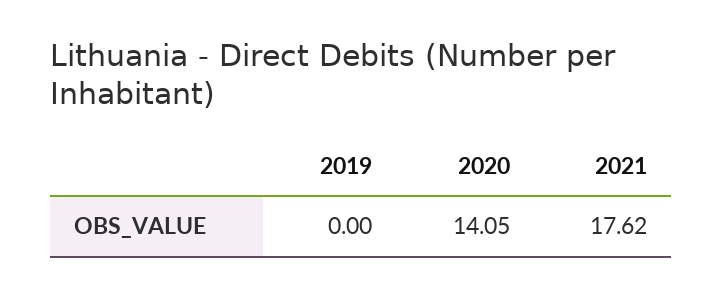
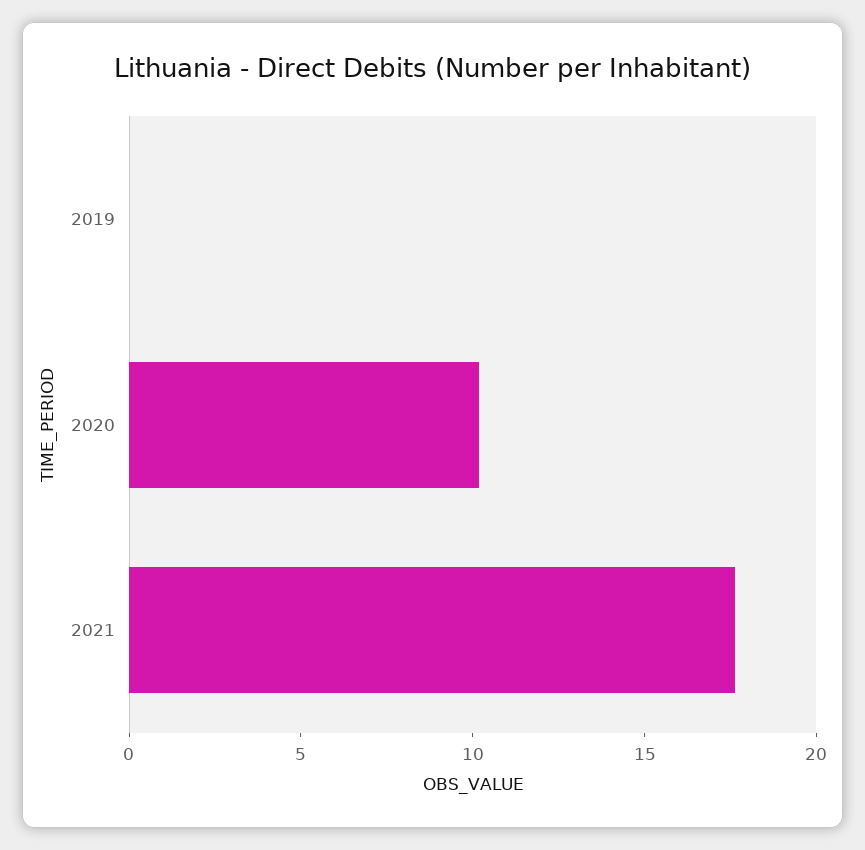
  {
    "2019": 0,
-   "2020": 14.05,
+   "2020": 10,
    "2021": 17.62
  }

